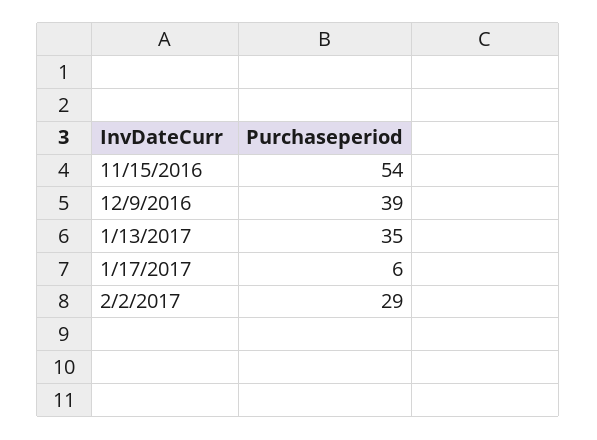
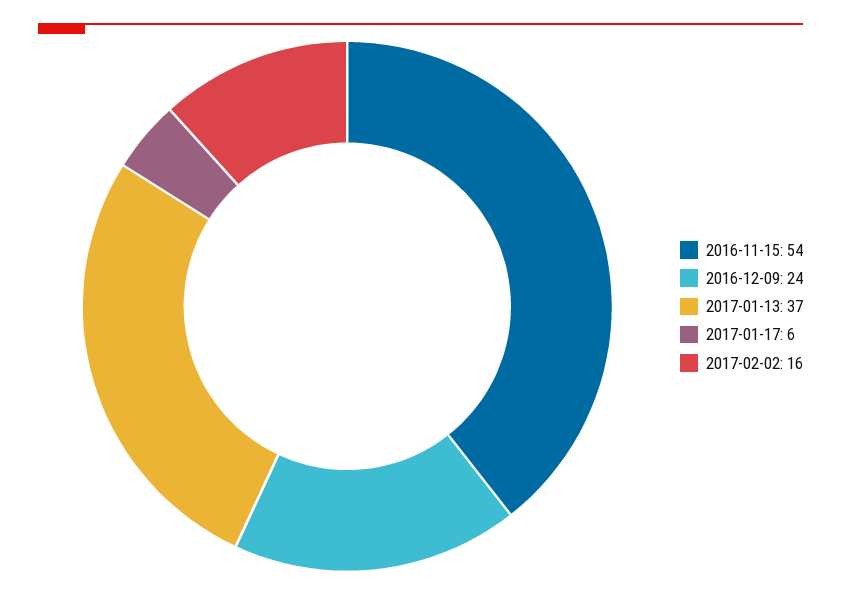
  {
    "11/15/2016": 54,
-   "12/9/2016": 39,
+   "12/9/2016": 24,
-   "1/13/2017": 35,
+   "1/13/2017": 37,
    "1/17/2017": 6,
-   "2/2/2017": 29
+   "2/2/2017": 16
  }

